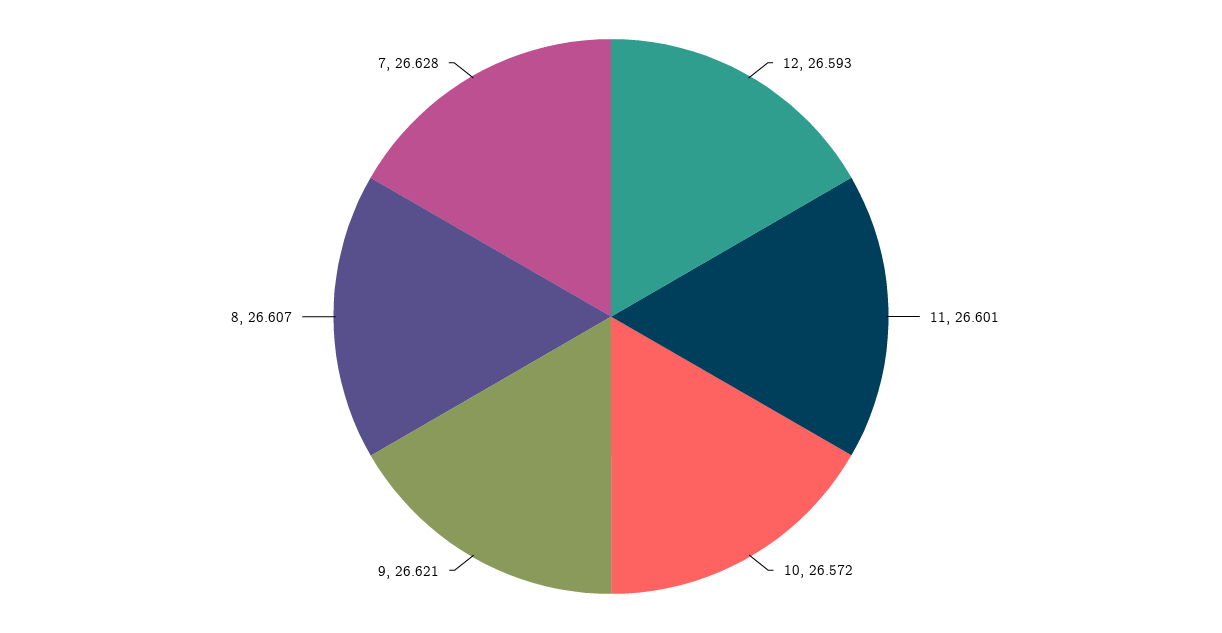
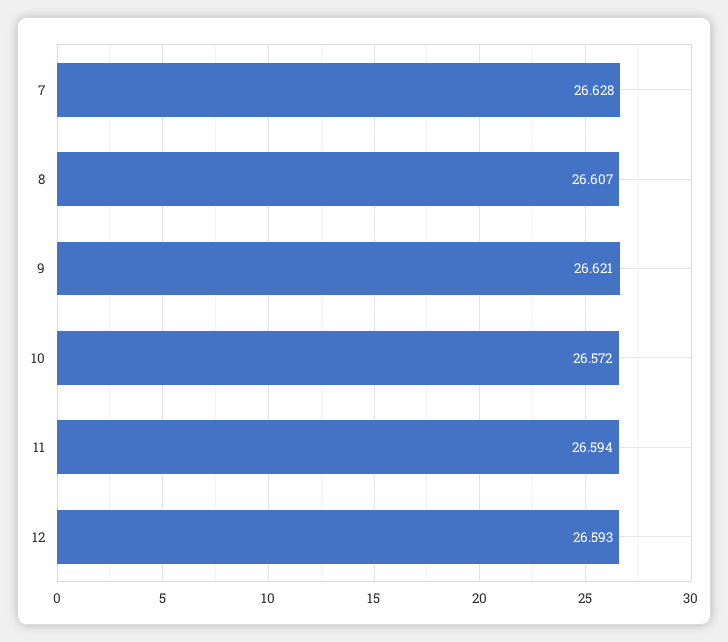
  {
    "12": 26.593,
-   "11": 26.601,
+   "11": 26.594,
    "10": 26.572,
    "9": 26.621,
    "8": 26.607,
    "7": 26.628
  }

